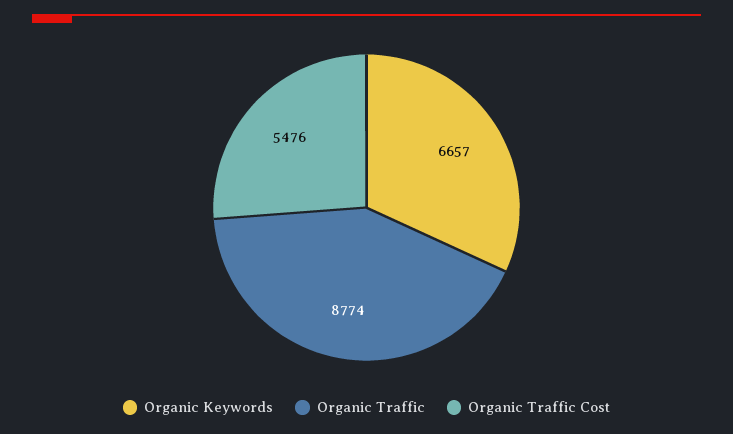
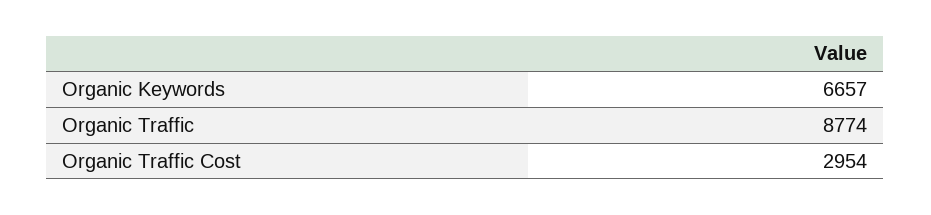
  {
    "Organic Keywords": 6657,
    "Organic Traffic": 8774,
-   "Organic Traffic Cost": 5476
+   "Organic Traffic Cost": 2954
  }

